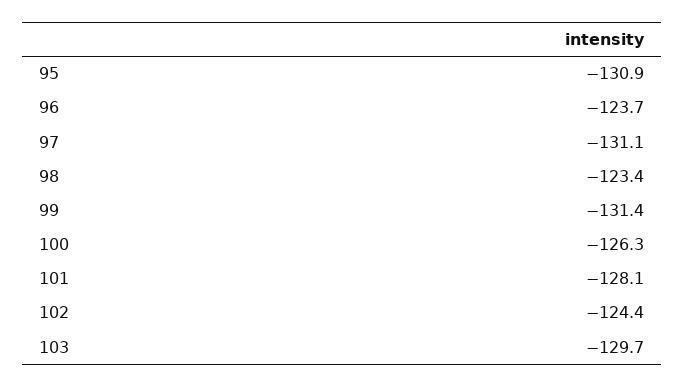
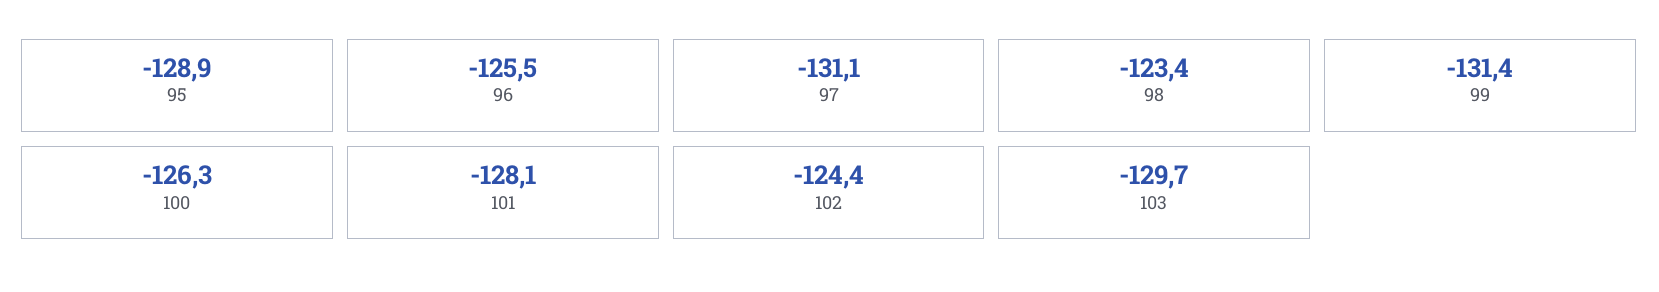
  {
-   "95": -130.9,
+   "95": -128.9,
-   "96": -123.7,
+   "96": -125.5,
    "97": -131.1,
    "98": -123.4,
    "99": -131.4,
    "100": -126.3,
    "101": -128.1,
    "102": -124.4,
    "103": -129.7
  }

